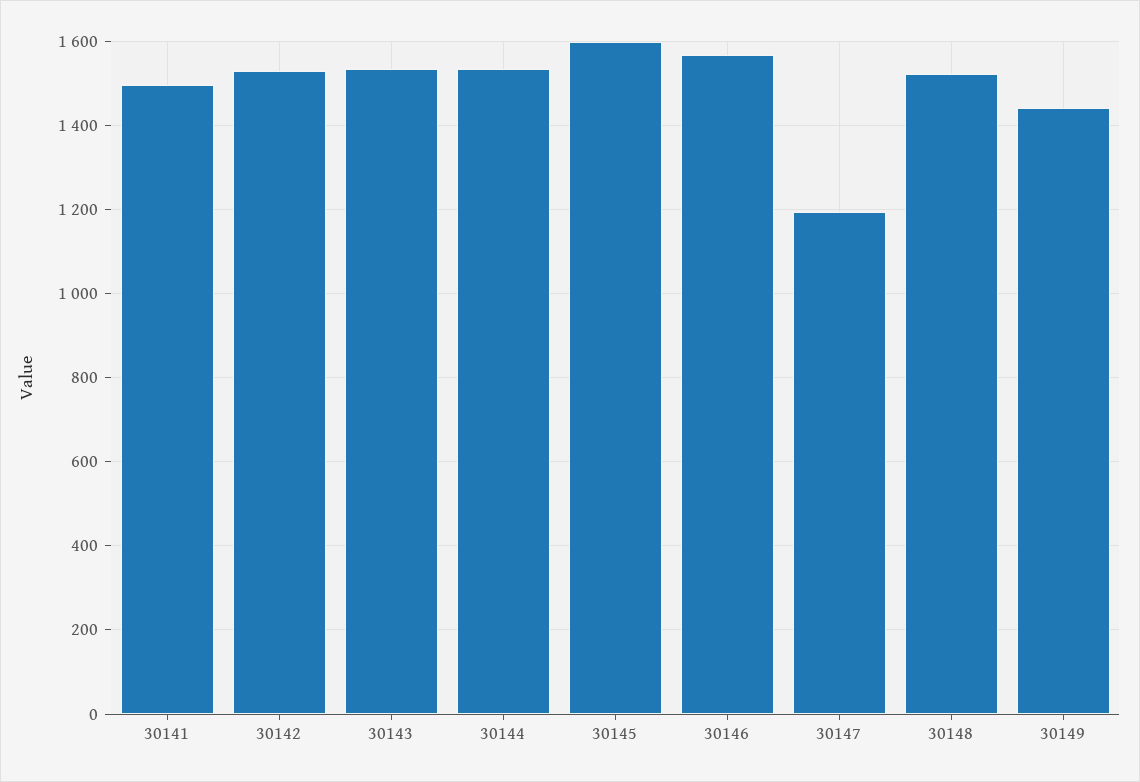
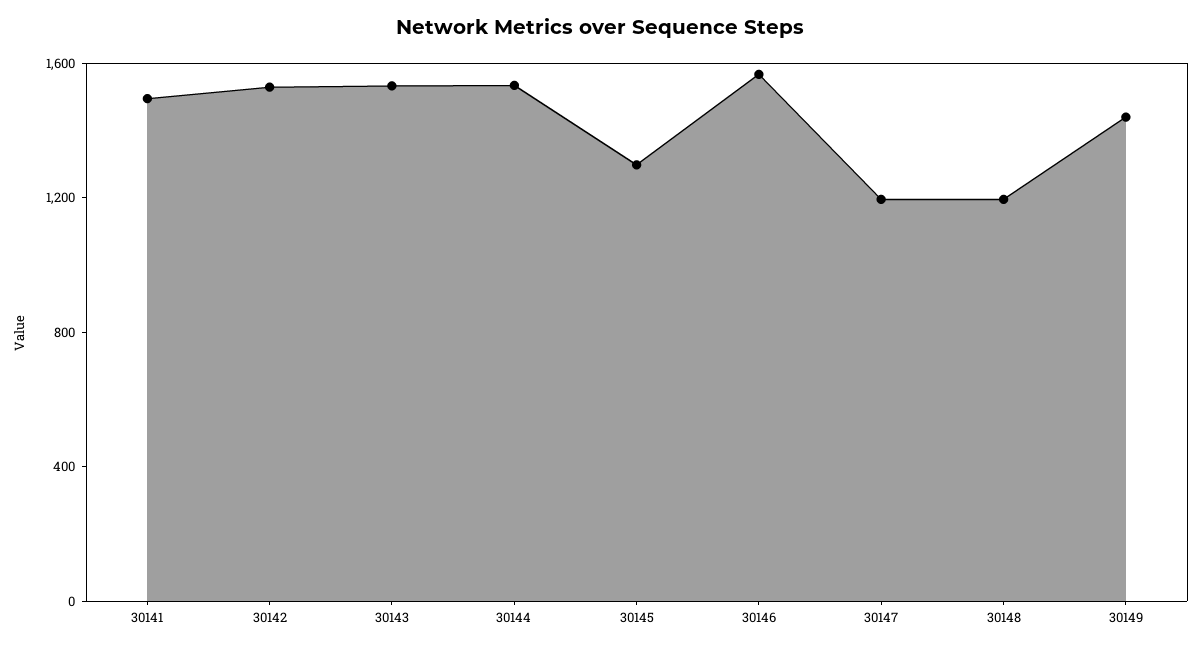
  {
    "30141": 1500,
    "30142": 1520,
    "30143": 1540,
    "30144": 1540,
-   "30145": 1600,
+   "30145": 1300,
    "30146": 1560,
    "30147": 1200,
-   "30148": 1520,
+   "30148": 1200,
    "30149": 1440
  }

